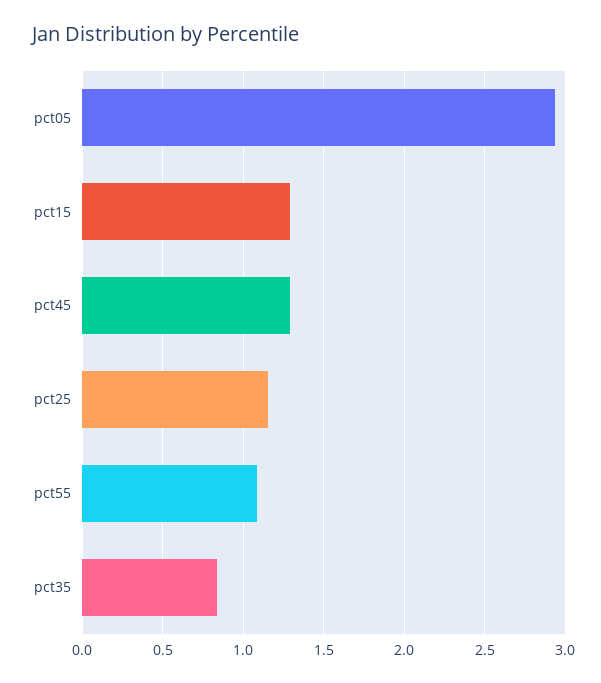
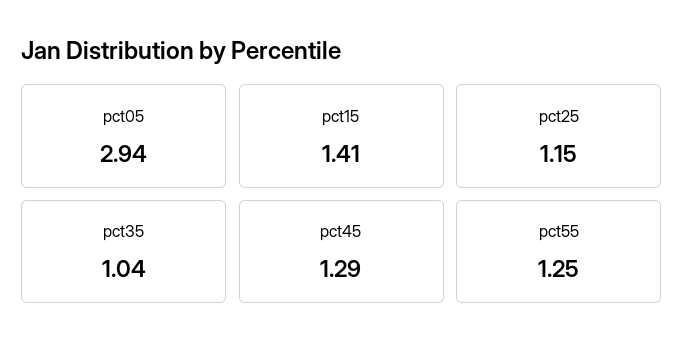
  {
    "pct05": 2.94,
-   "pct15": 1.3,
+   "pct15": 1.41,
    "pct45": 1.29,
    "pct25": 1.15,
-   "pct55": 1.1,
+   "pct55": 1.25,
-   "pct35": 0.85
+   "pct35": 1.04
  }

